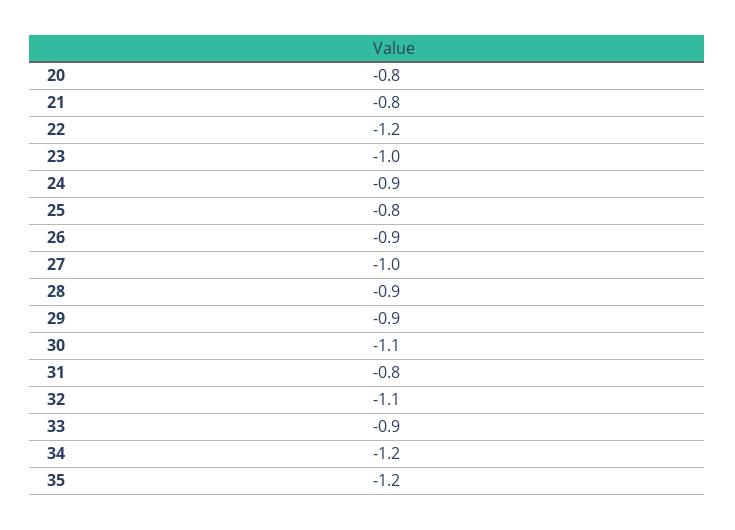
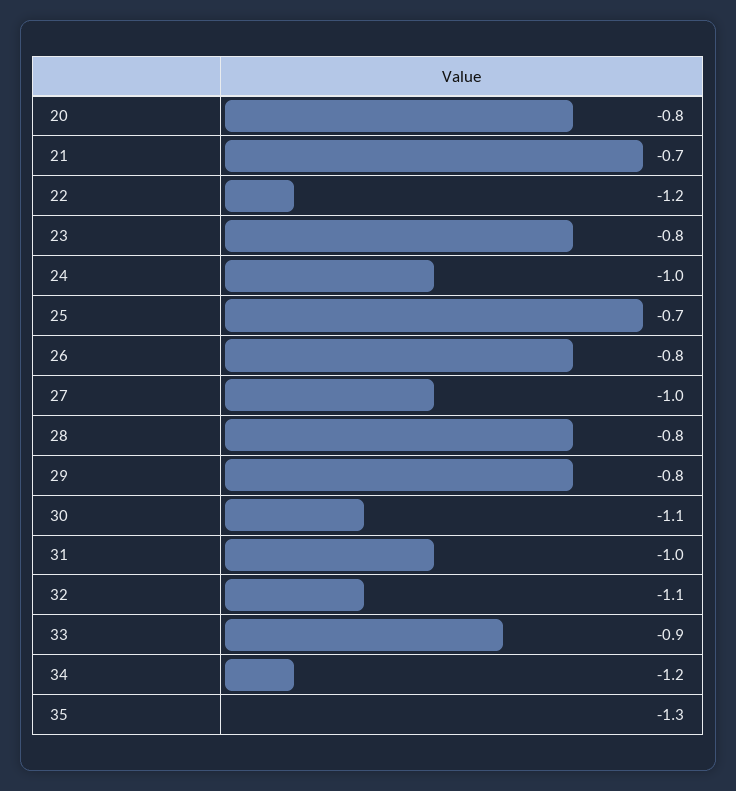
  {
    "20": -0.8,
-   "21": -0.8,
+   "21": -0.7,
    "22": -1.2,
-   "23": -1,
+   "23": -0.8,
-   "24": -0.9,
+   "24": -1,
-   "25": -0.8,
+   "25": -0.7,
-   "26": -0.9,
+   "26": -0.8,
    "27": -1,
-   "28": -0.9,
+   "28": -0.8,
-   "29": -0.9,
+   "29": -0.8,
    "30": -1.1,
-   "31": -0.8,
+   "31": -1,
    "32": -1.1,
    "33": -0.9,
    "34": -1.2,
-   "35": -1.2
+   "35": -1.3
  }

